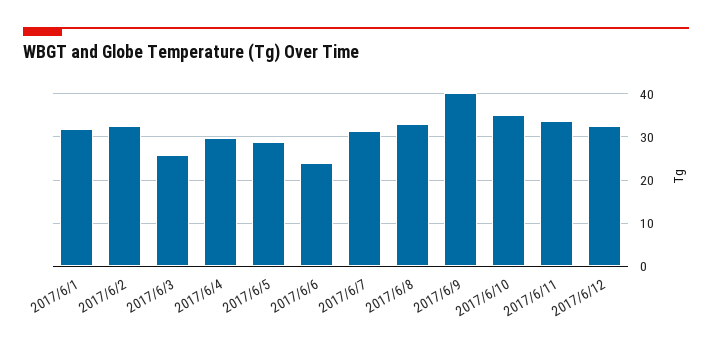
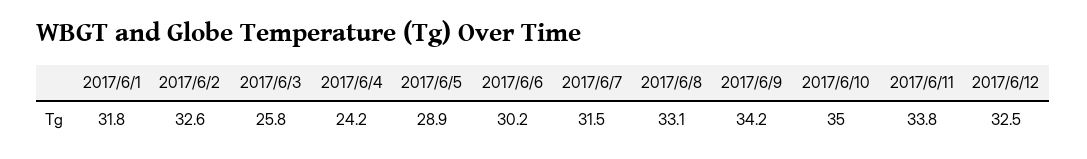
  {
    "2017/6/1": 31.8,
    "2017/6/2": 32.6,
    "2017/6/3": 25.8,
-   "2017/6/4": 30,
+   "2017/6/4": 24.2,
    "2017/6/5": 28.9,
-   "2017/6/6": 24,
+   "2017/6/6": 30.2,
    "2017/6/7": 31.5,
    "2017/6/8": 33.1,
-   "2017/6/9": 40,
+   "2017/6/9": 34.2,
    "2017/6/10": 35,
    "2017/6/11": 33.8,
    "2017/6/12": 32.5
  }

